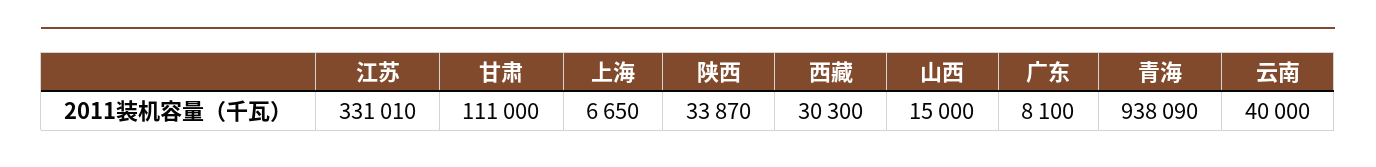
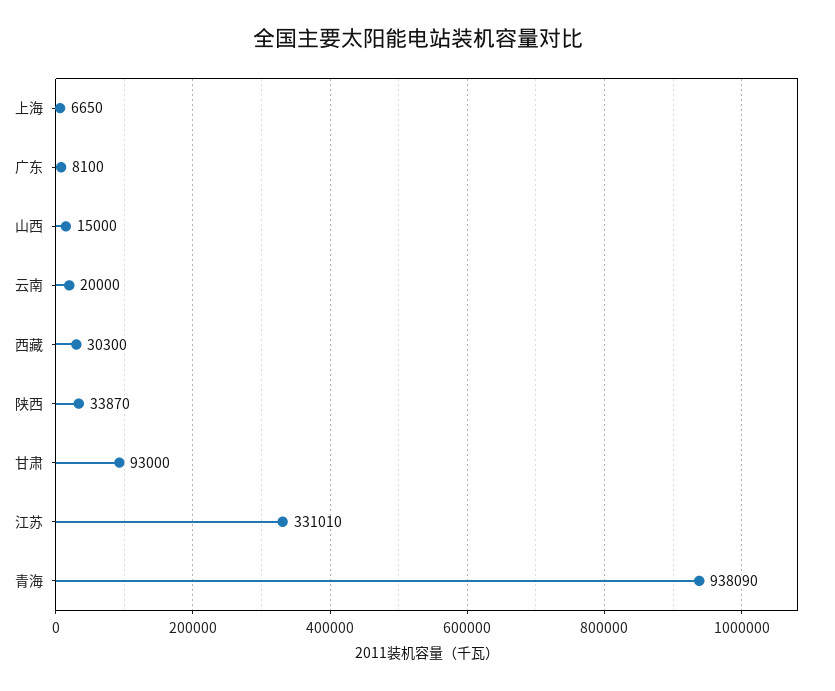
  {
    "江苏": 331010,
-   "甘肃": 111000,
+   "甘肃": 93000,
    "上海": 6650,
    "陕西": 33870,
    "西藏": 30300,
    "山西": 15000,
    "广东": 8100,
    "青海": 938090,
-   "云南": 40000
+   "云南": 20000
  }

